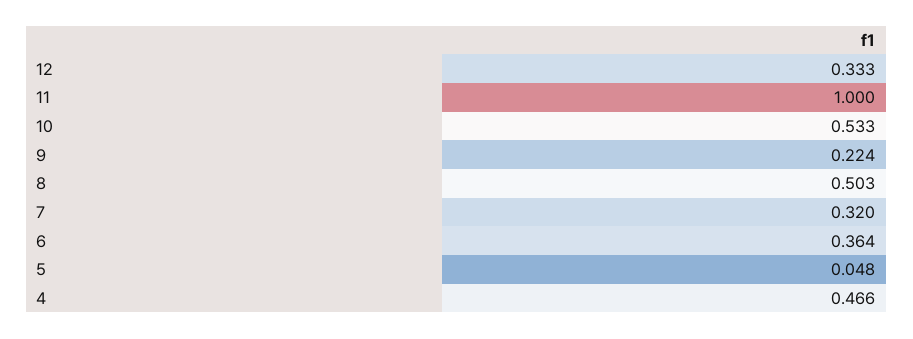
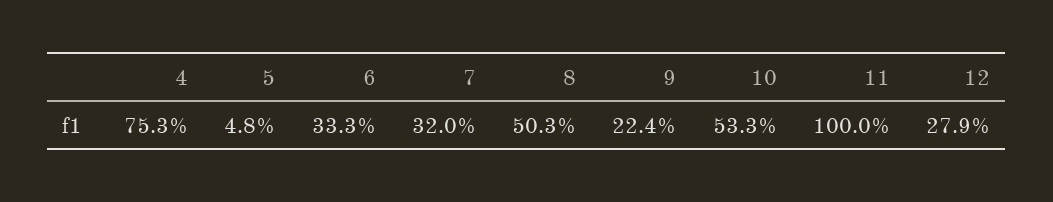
  {
-   "12": 0.333,
+   "12": 0.279,
    "11": 1,
    "10": 0.533,
    "9": 0.224,
    "8": 0.503,
    "7": 0.32,
-   "6": 0.364,
+   "6": 0.333,
    "5": 0.048,
-   "4": 0.466
+   "4": 0.753
  }

